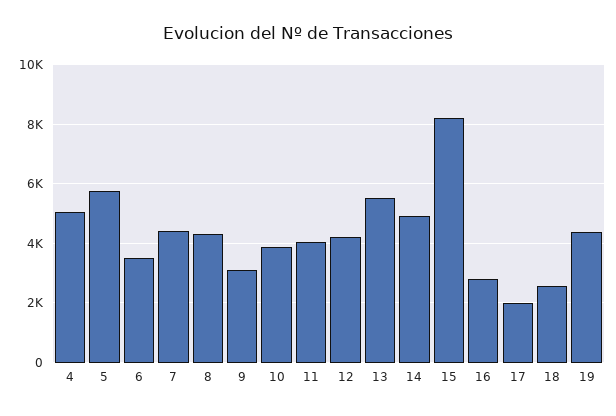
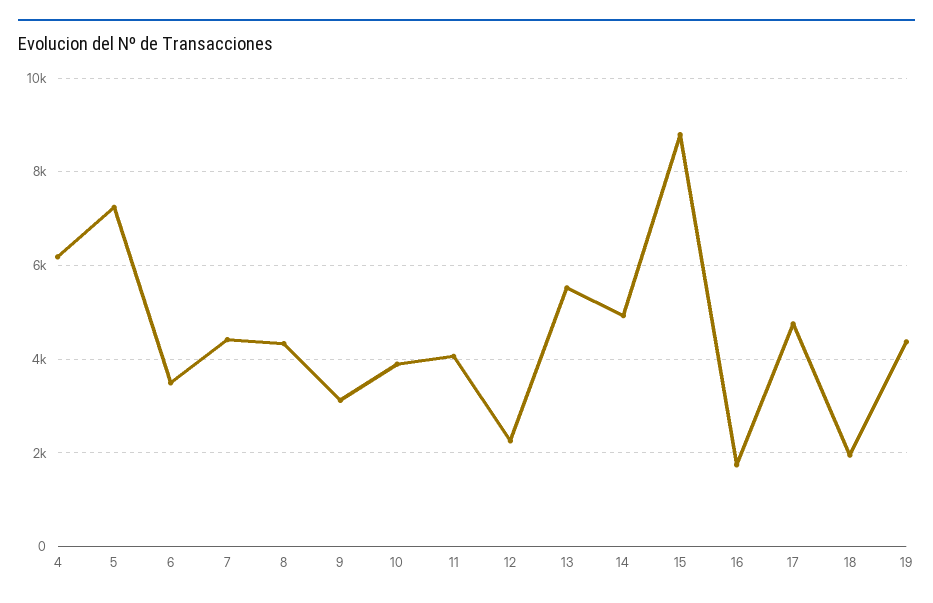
  {
-   "4": 5000,
+   "4": 6200,
-   "5": 5750,
+   "5": 7200,
    "6": 3400,
    "7": 4400,
    "8": 4400,
    "9": 3200,
    "10": 3800,
    "11": 4000,
-   "12": 4250,
+   "12": 2200,
    "13": 5600,
    "14": 5000,
-   "15": 8250,
+   "15": 8800,
-   "16": 2750,
+   "16": 1800,
-   "17": 2000,
+   "17": 4800,
-   "18": 2500,
+   "18": 2000,
    "19": 4400
  }

